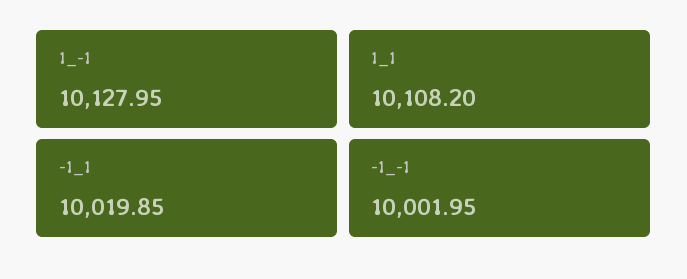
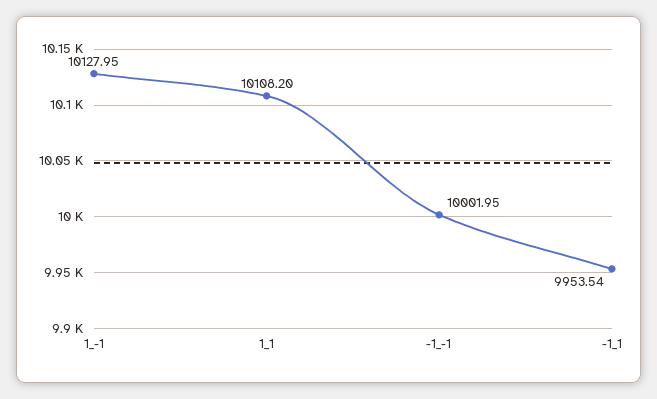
  {
    "1_-1": 10127.95,
    "1_1": 10108.2,
-   "-1_1": 10019.85,
+   "-1_1": 9953.54,
    "-1_-1": 10001.95
  }

